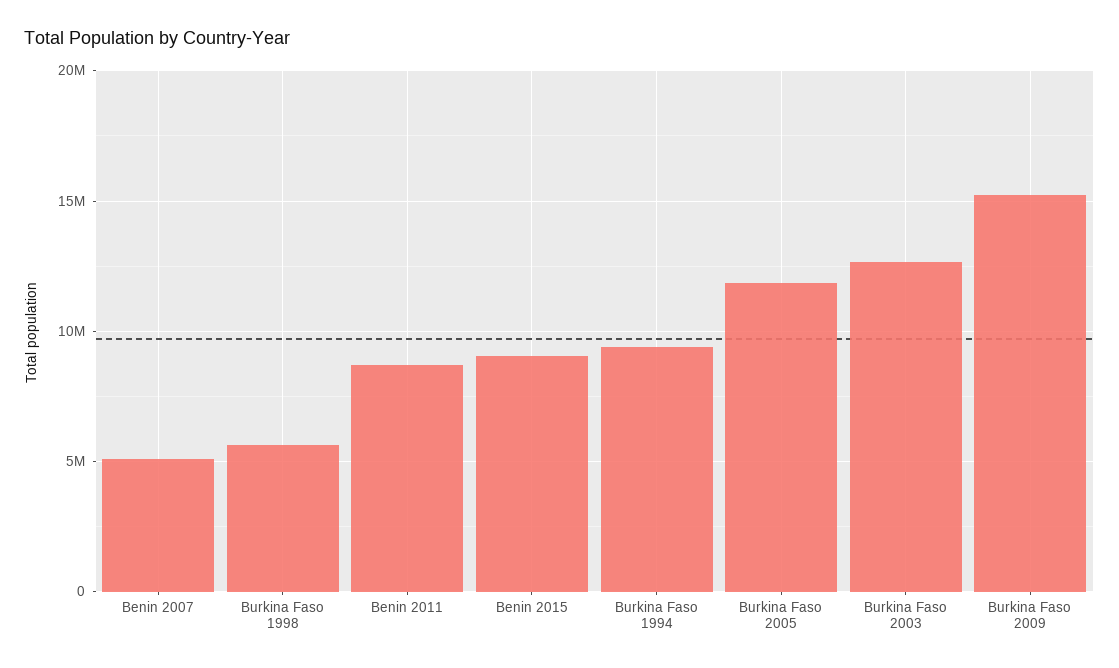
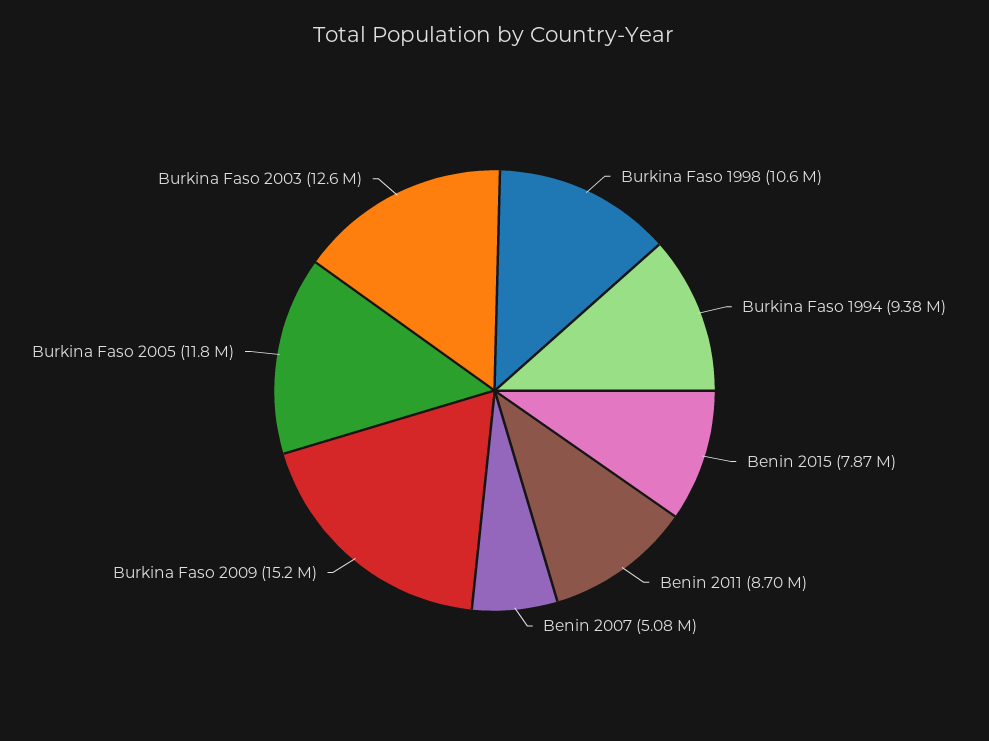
  {
    "Benin 2007": 5080000,
-   "Burkina Faso 1998": 5500000,
+   "Burkina Faso 1998": 10600000,
    "Benin 2011": 8700000,
-   "Benin 2015": 9000000,
+   "Benin 2015": 7870000,
    "Burkina Faso 1994": 9380000,
    "Burkina Faso 2005": 11800000,
    "Burkina Faso 2003": 12600000,
    "Burkina Faso 2009": 15200000
  }

